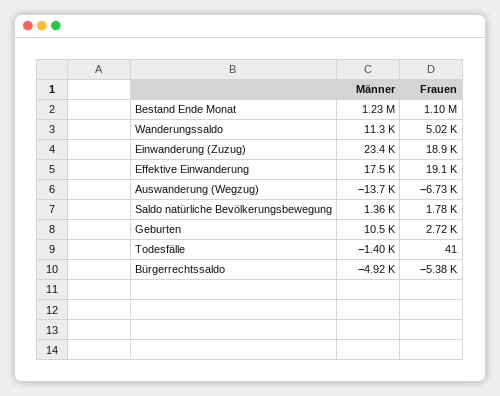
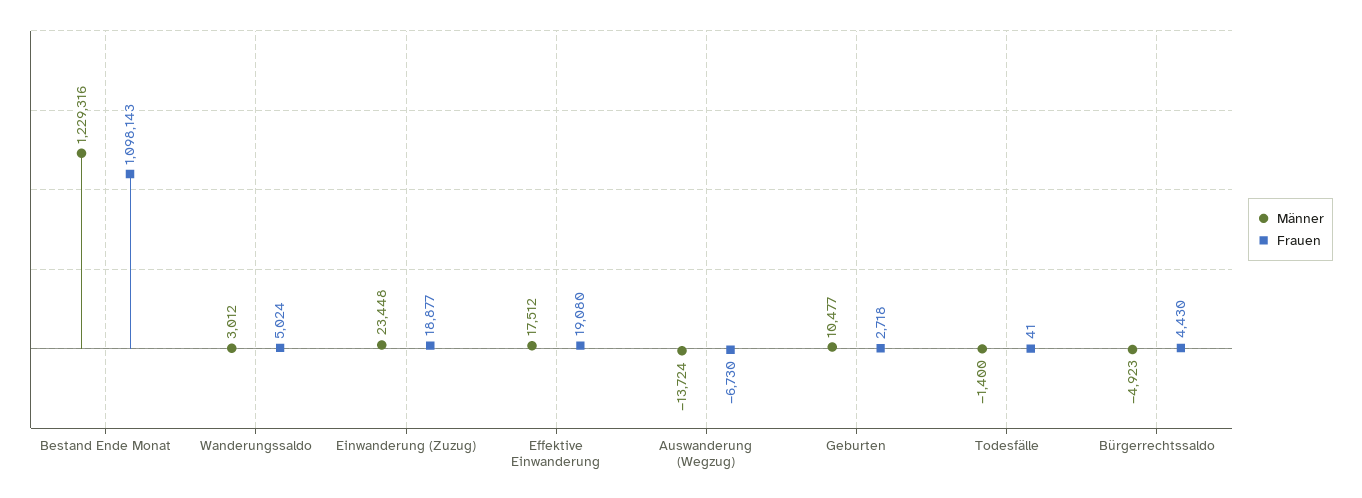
  {
    "Männer": {
      "Bestand Ende Monat": 1229316,
-     "Wanderungssaldo": 11300,
+     "Wanderungssaldo": 3012,
      "Einwanderung (Zuzug)": 23448,
      "Effektive Einwanderung": 17512,
      "Auswanderung (Wegzug)": -13724,
-     "Saldo natürliche Bevölkerungsbewegung": 1360,
      "Geburten": 10477,
      "Todesfälle": -1400,
      "Bürgerrechtssaldo": -4923
    },
    "Frauen": {
      "Bestand Ende Monat": 1098143,
      "Wanderungssaldo": 5024,
      "Einwanderung (Zuzug)": 18877,
      "Effektive Einwanderung": 19080,
      "Auswanderung (Wegzug)": -6730,
-     "Saldo natürliche Bevölkerungsbewegung": 1780,
      "Geburten": 2718,
      "Todesfälle": 41,
-     "Bürgerrechtssaldo": -5380
+     "Bürgerrechtssaldo": 4430
    }
  }

